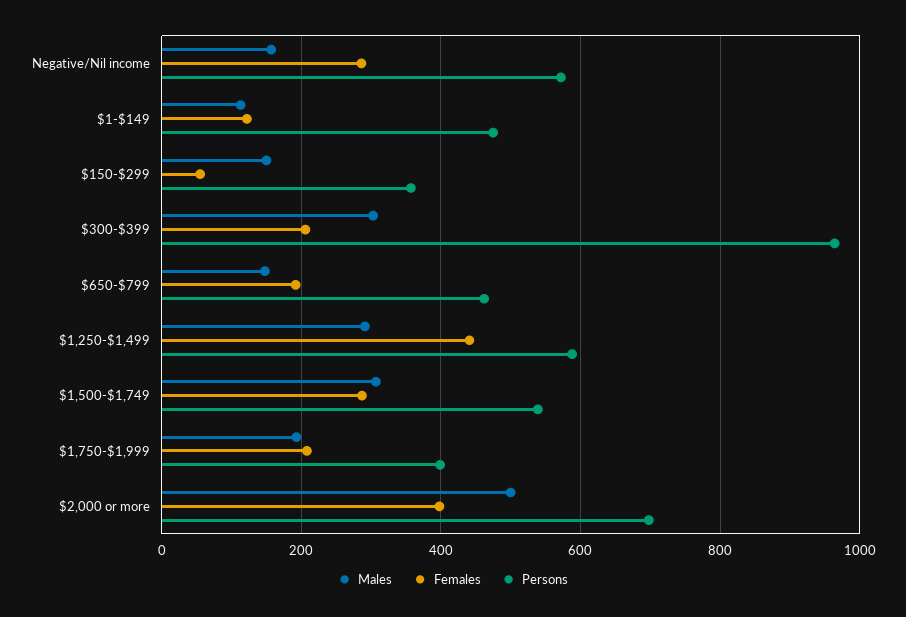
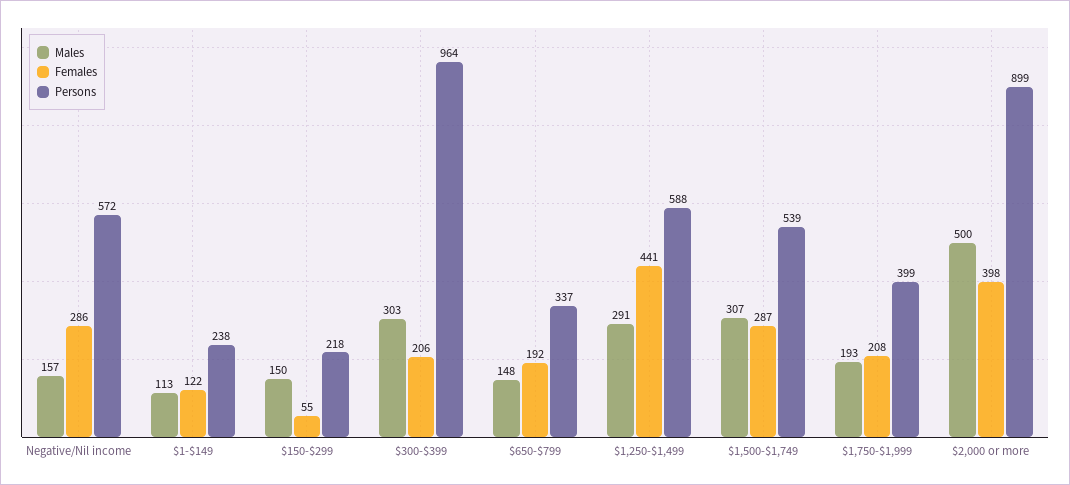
  {
    "Males": {
      "Negative/Nil income": 157,
      "$1-$149": 113,
      "$150-$299": 150,
      "$300-$399": 303,
      "$650-$799": 148,
      "$1,250-$1,499": 291,
      "$1,500-$1,749": 307,
      "$1,750-$1,999": 193,
      "$2,000 or more": 500
    },
    "Females": {
      "Negative/Nil income": 286,
      "$1-$149": 122,
      "$150-$299": 55,
      "$300-$399": 206,
      "$650-$799": 192,
      "$1,250-$1,499": 441,
      "$1,500-$1,749": 287,
      "$1,750-$1,999": 208,
      "$2,000 or more": 398
    },
    "Persons": {
      "Negative/Nil income": 572,
-     "$1-$149": 480,
+     "$1-$149": 238,
-     "$150-$299": 360,
+     "$150-$299": 218,
      "$300-$399": 964,
-     "$650-$799": 460,
+     "$650-$799": 337,
      "$1,250-$1,499": 588,
      "$1,500-$1,749": 539,
      "$1,750-$1,999": 399,
-     "$2,000 or more": 700
+     "$2,000 or more": 899
    }
  }

